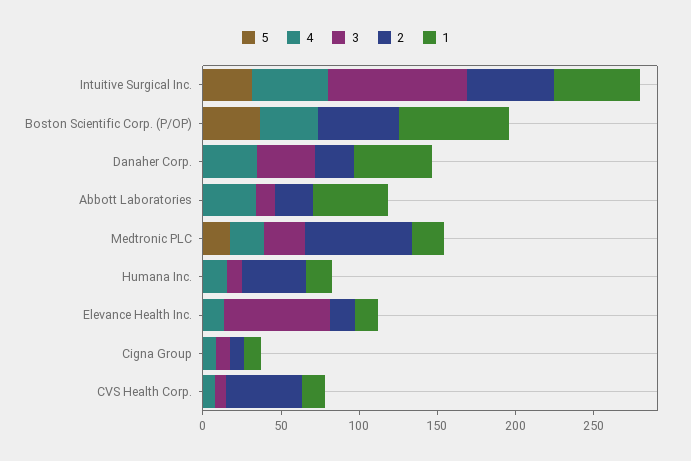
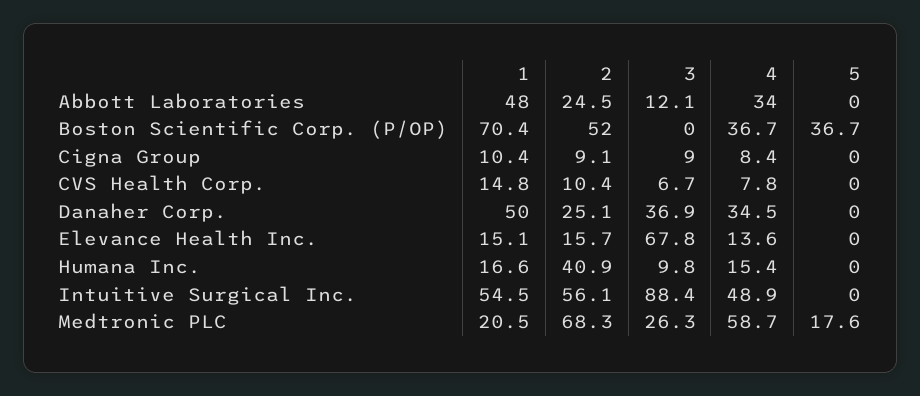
  {
    "5": {
-     "Intuitive Surgical Inc.": 30,
+     "Intuitive Surgical Inc.": 0,
      "Boston Scientific Corp. (P/OP)": 36.7,
      "Danaher Corp.": 0,
      "Abbott Laboratories": 0,
      "Medtronic PLC": 17.6,
      "Humana Inc.": 0,
      "Elevance Health Inc.": 0,
      "Cigna Group": 0,
      "CVS Health Corp.": 0
    },
    "4": {
      "Intuitive Surgical Inc.": 48.9,
      "Boston Scientific Corp. (P/OP)": 36.7,
      "Danaher Corp.": 34.5,
      "Abbott Laboratories": 34,
-     "Medtronic PLC": 20,
+     "Medtronic PLC": 58.7,
      "Humana Inc.": 15.4,
      "Elevance Health Inc.": 13.6,
      "Cigna Group": 8.4,
      "CVS Health Corp.": 7.8
    },
    "3": {
      "Intuitive Surgical Inc.": 88.4,
      "Boston Scientific Corp. (P/OP)": 0,
      "Danaher Corp.": 36.9,
      "Abbott Laboratories": 12.1,
      "Medtronic PLC": 26.3,
      "Humana Inc.": 9.8,
      "Elevance Health Inc.": 67.8,
      "Cigna Group": 9,
      "CVS Health Corp.": 6.7
    },
    "2": {
      "Intuitive Surgical Inc.": 56.1,
      "Boston Scientific Corp. (P/OP)": 52,
      "Danaher Corp.": 25.1,
      "Abbott Laboratories": 24.5,
      "Medtronic PLC": 68.3,
      "Humana Inc.": 40.9,
      "Elevance Health Inc.": 15.7,
      "Cigna Group": 9.1,
-     "CVS Health Corp.": 50
+     "CVS Health Corp.": 10.4
    },
    "1": {
      "Intuitive Surgical Inc.": 54.5,
      "Boston Scientific Corp. (P/OP)": 70.4,
      "Danaher Corp.": 50,
      "Abbott Laboratories": 48,
      "Medtronic PLC": 20.5,
      "Humana Inc.": 16.6,
      "Elevance Health Inc.": 15.1,
      "Cigna Group": 10.4,
      "CVS Health Corp.": 14.8
    }
  }

